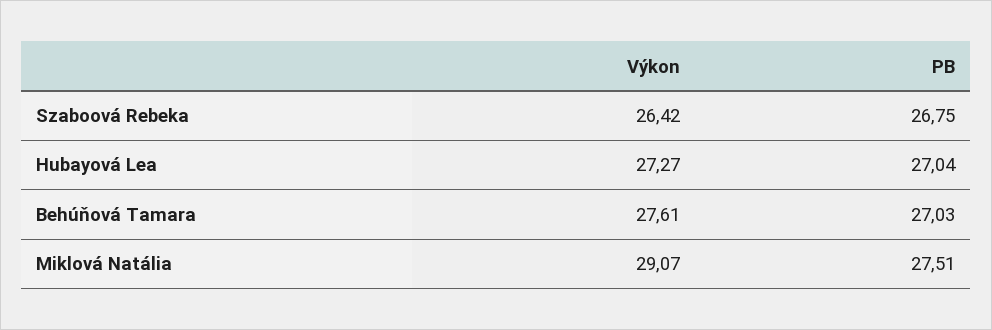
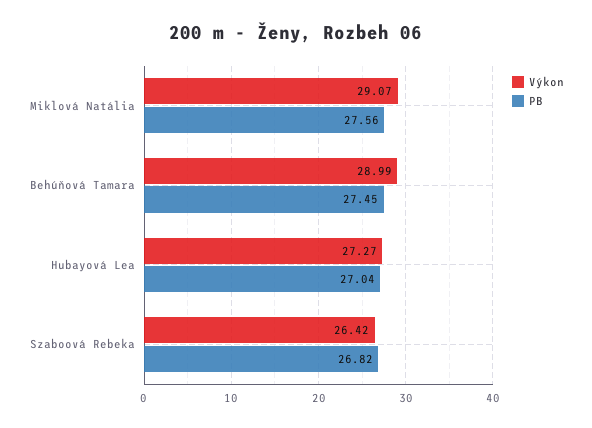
  {
    "Výkon": {
      "Szaboová Rebeka": 26.42,
      "Hubayová Lea": 27.27,
-     "Behúňová Tamara": 27.61,
+     "Behúňová Tamara": 28.99,
      "Miklová Natália": 29.07
    },
    "PB": {
-     "Szaboová Rebeka": 26.75,
+     "Szaboová Rebeka": 26.82,
      "Hubayová Lea": 27.04,
-     "Behúňová Tamara": 27.03,
+     "Behúňová Tamara": 27.45,
-     "Miklová Natália": 27.51
+     "Miklová Natália": 27.56
    }
  }

